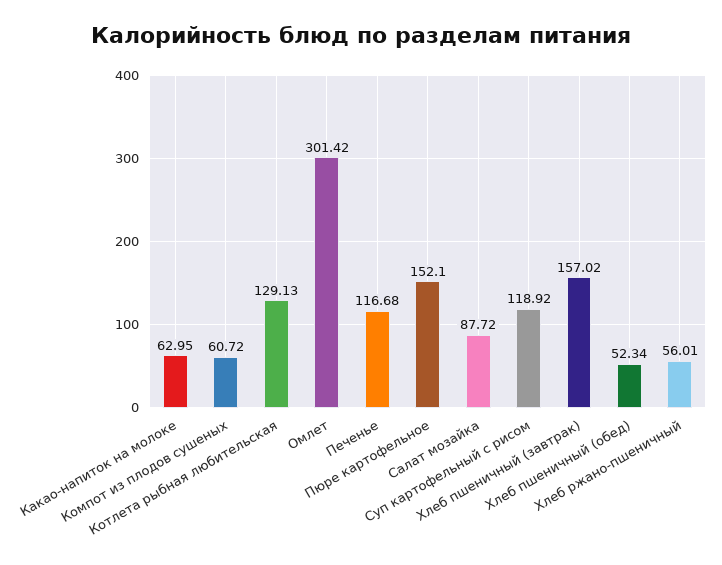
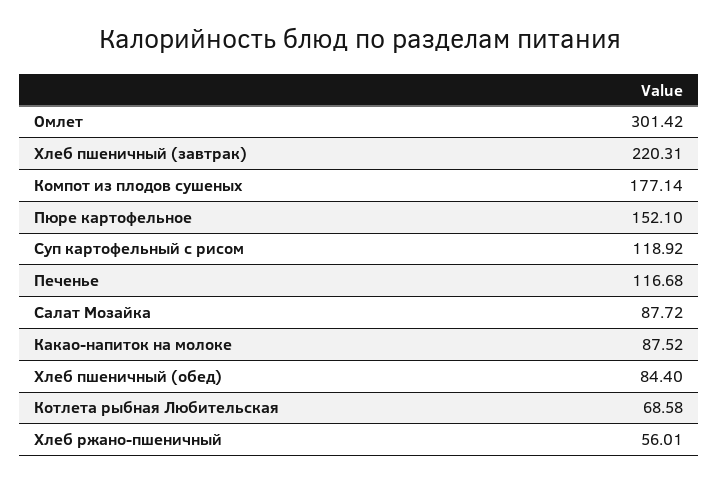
  {
-   "Какао-напиток на молоке": 62.95,
+   "Какао-напиток на молоке": 87.52,
-   "Компот из плодов сушеных": 60.72,
+   "Компот из плодов сушеных": 177.14,
-   "Котлета рыбная любительская": 129.13,
+   "Котлета рыбная любительская": 68.58,
    "Омлет": 301.42,
    "Печенье": 116.68,
    "Пюре картофельное": 152.1,
    "Салат мозайка": 87.72,
    "Суп картофельный с рисом": 118.92,
-   "Хлеб пшеничный (завтрак)": 157.02,
+   "Хлеб пшеничный (завтрак)": 220.31,
-   "Хлеб пшеничный (обед)": 52.34,
+   "Хлеб пшеничный (обед)": 84.4,
    "Хлеб ржано-пшеничный": 56.01
  }

